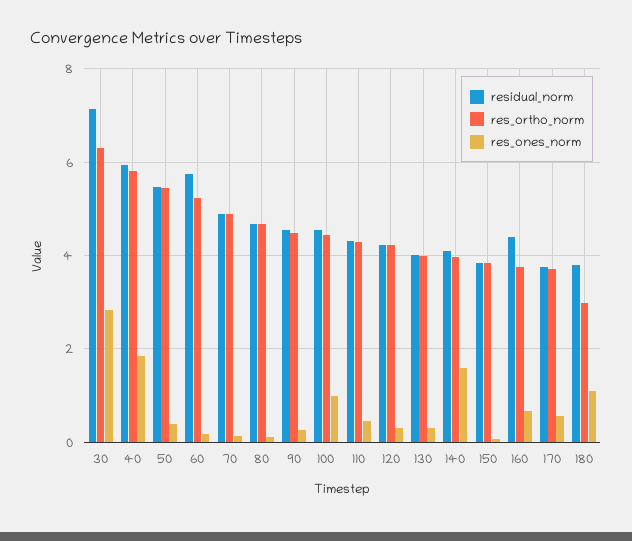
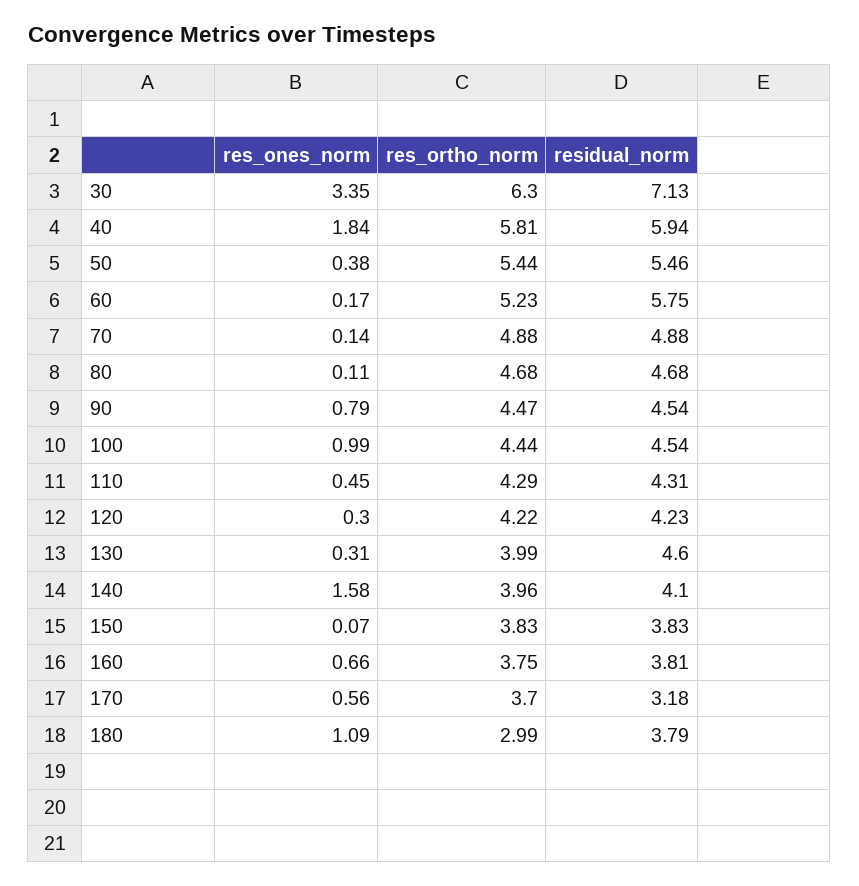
  {
    "residual_norm": {
      "30": 7.13,
      "40": 5.94,
      "50": 5.46,
      "60": 5.75,
      "70": 4.88,
      "80": 4.68,
      "90": 4.54,
      "100": 4.54,
      "110": 4.31,
      "120": 4.23,
-     "130": 4,
+     "130": 4.6,
      "140": 4.1,
      "150": 3.83,
-     "160": 4.4,
+     "160": 3.81,
-     "170": 3.8,
+     "170": 3.18,
      "180": 3.79
    },
    "res_ortho_norm": {
      "30": 6.3,
      "40": 5.81,
      "50": 5.44,
      "60": 5.23,
      "70": 4.88,
      "80": 4.68,
      "90": 4.47,
      "100": 4.44,
      "110": 4.29,
      "120": 4.22,
      "130": 3.99,
      "140": 3.96,
      "150": 3.83,
      "160": 3.75,
      "170": 3.7,
      "180": 2.99
    },
    "res_ones_norm": {
-     "30": 2.8,
+     "30": 3.35,
      "40": 1.84,
      "50": 0.38,
      "60": 0.17,
      "70": 0.14,
      "80": 0.11,
-     "90": 0.2,
+     "90": 0.79,
      "100": 0.99,
      "110": 0.45,
      "120": 0.3,
      "130": 0.31,
      "140": 1.58,
      "150": 0.07,
      "160": 0.66,
      "170": 0.56,
      "180": 1.09
    }
  }

